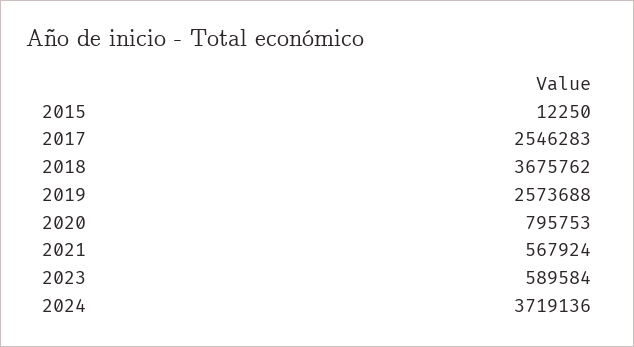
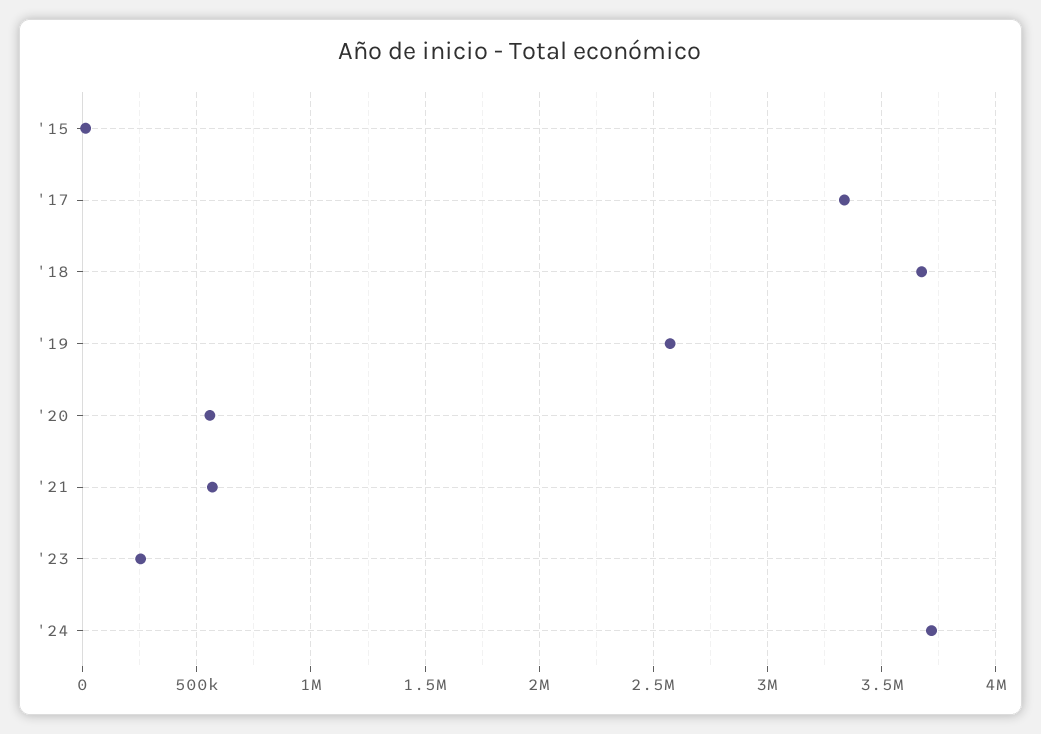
  {
    "2015": 12250,
-   "2017": 2546283,
+   "2017": 3350000,
    "2018": 3675762,
    "2019": 2573688,
-   "2020": 795753,
+   "2020": 550000,
    "2021": 567924,
-   "2023": 589584,
+   "2023": 250000,
    "2024": 3719136
  }

